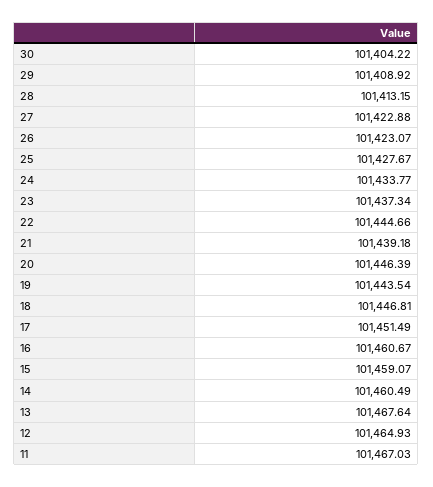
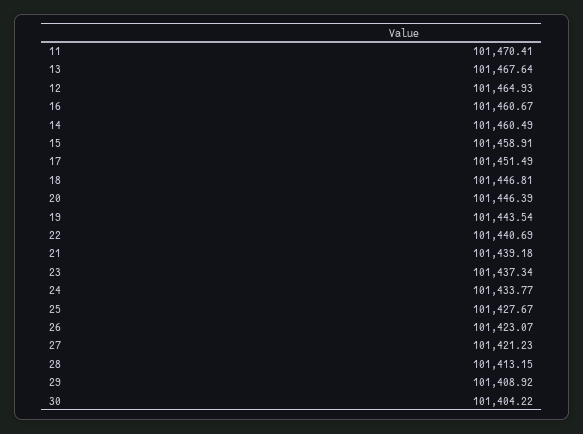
  {
    "30": 101404.22,
    "29": 101408.92,
    "28": 101413.15,
-   "27": 101422.88,
+   "27": 101421.23,
    "26": 101423.07,
    "25": 101427.67,
    "24": 101433.77,
    "23": 101437.34,
-   "22": 101444.66,
+   "22": 101440.69,
    "21": 101439.18,
    "20": 101446.39,
    "19": 101443.54,
    "18": 101446.81,
    "17": 101451.49,
    "16": 101460.67,
-   "15": 101459.07,
+   "15": 101458.91,
    "14": 101460.49,
    "13": 101467.64,
    "12": 101464.93,
-   "11": 101467.03
+   "11": 101470.41
  }

